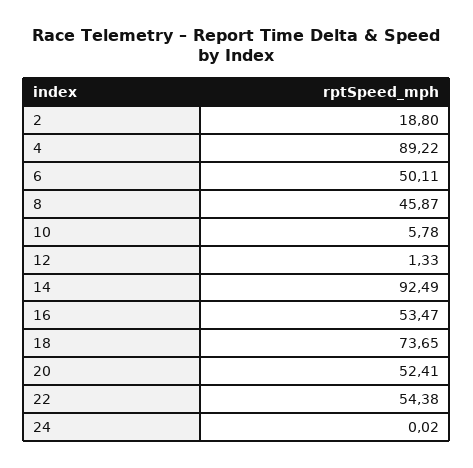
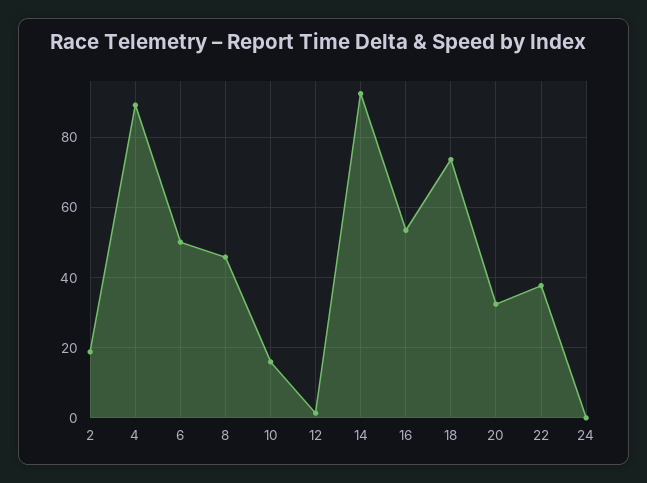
  {
    "2": 18.8,
    "4": 89.22,
    "6": 50.11,
    "8": 45.87,
-   "10": 5.78,
+   "10": 16,
    "12": 1.33,
    "14": 92.49,
    "16": 53.47,
    "18": 73.65,
-   "20": 52.41,
+   "20": 32,
-   "22": 54.38,
+   "22": 38,
    "24": 0.02
  }

